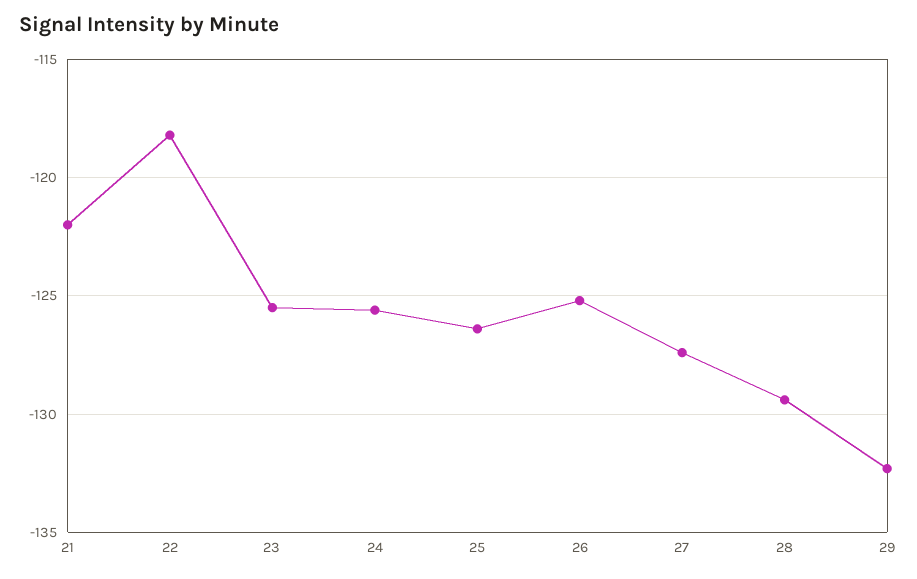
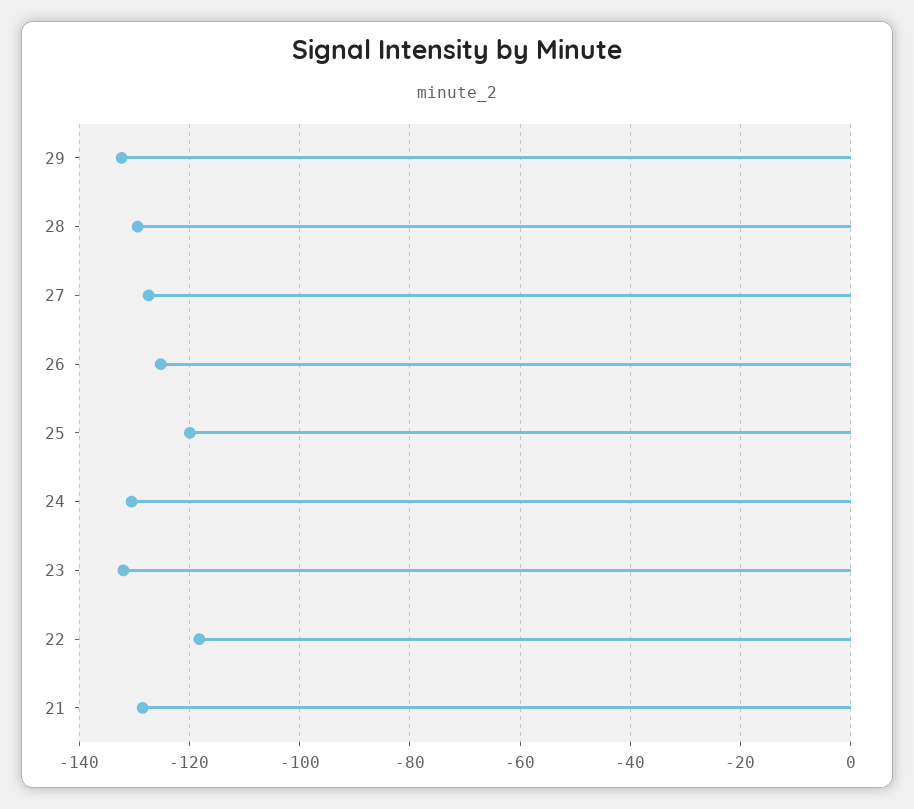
  {
-   "21": -122,
+   "21": -128,
    "22": -118,
-   "23": -125.5,
+   "23": -132,
-   "24": -125.5,
+   "24": -130,
-   "25": -126.5,
+   "25": -120,
    "26": -125,
    "27": -127.5,
    "28": -129.5,
    "29": -132.5
  }

